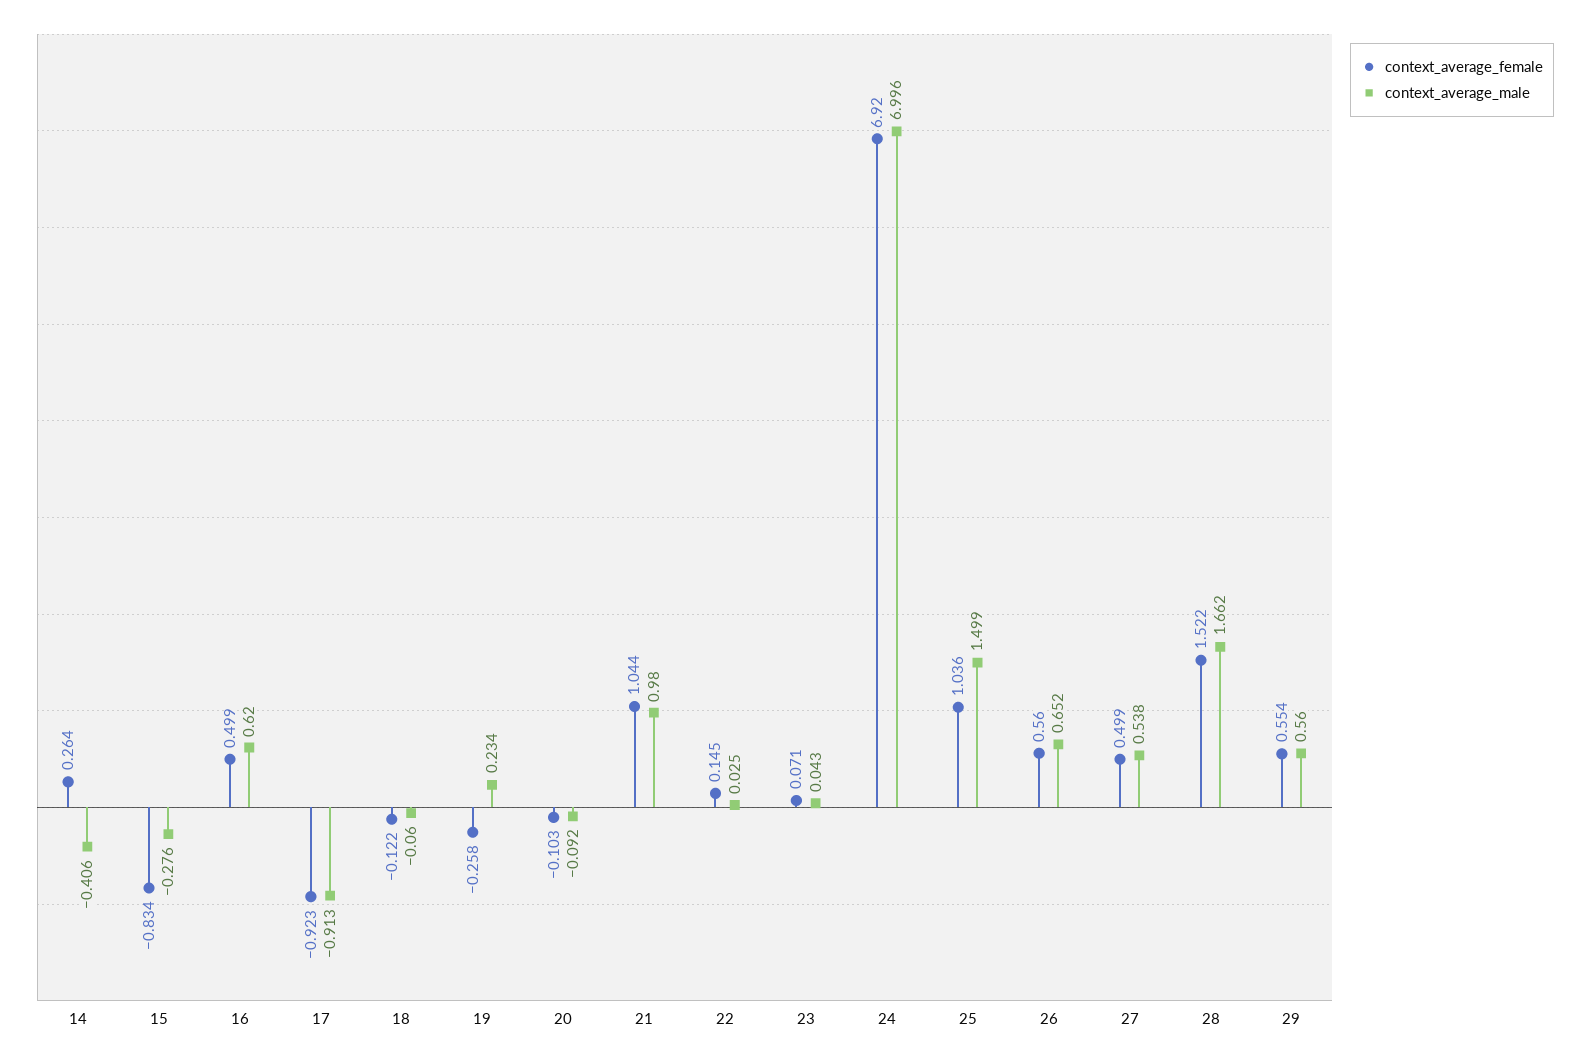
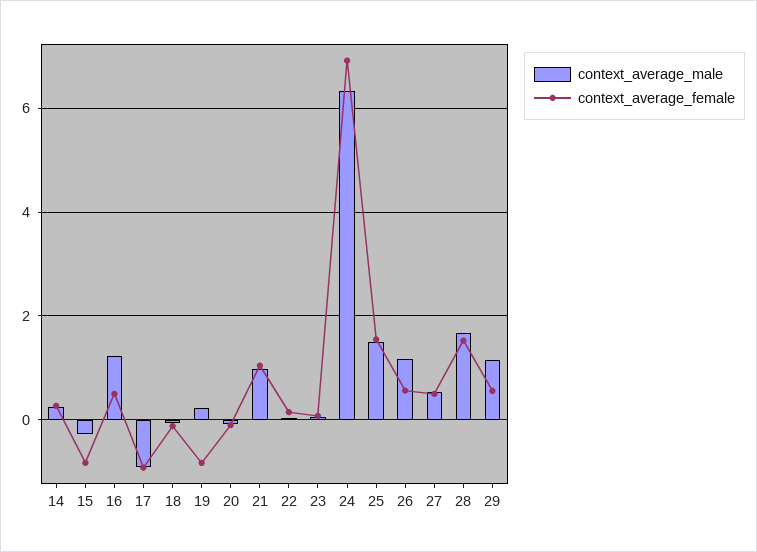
  {
    "context_average_female": {
      "14": 0.264,
      "15": -0.834,
      "16": 0.499,
      "17": -0.923,
      "18": -0.122,
-     "19": -0.258,
+     "19": -0.8,
      "20": -0.103,
      "21": 1.044,
      "22": 0.145,
      "23": 0.071,
      "24": 6.92,
-     "25": 1.036,
+     "25": 1.6,
      "26": 0.56,
      "27": 0.499,
      "28": 1.522,
      "29": 0.554
    },
    "context_average_male": {
-     "14": -0.406,
+     "14": 0.2,
      "15": -0.276,
-     "16": 0.62,
+     "16": 1.2,
      "17": -0.913,
      "18": -0.06,
      "19": 0.234,
      "20": -0.092,
      "21": 0.98,
      "22": 0.025,
      "23": 0.043,
-     "24": 6.996,
+     "24": 6.4,
      "25": 1.499,
-     "26": 0.652,
+     "26": 1.2,
      "27": 0.538,
      "28": 1.662,
-     "29": 0.56
+     "29": 1.2
    }
  }

